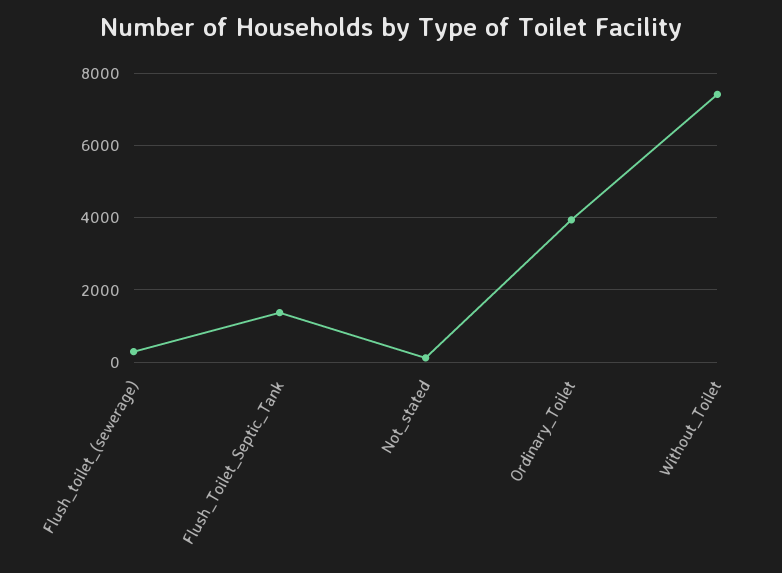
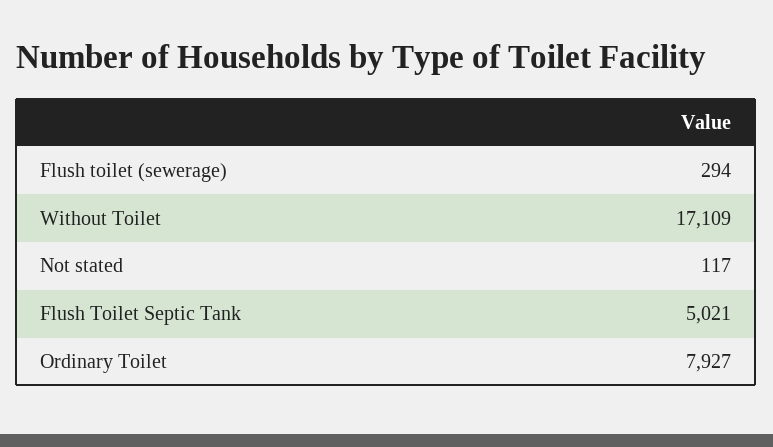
  {
    "Flush_toilet_(sewerage)": 294,
-   "Flush_Toilet_Septic_Tank": 1400,
+   "Flush_Toilet_Septic_Tank": 5021,
    "Not_stated": 117,
-   "Ordinary_Toilet": 4000,
+   "Ordinary_Toilet": 7927,
-   "Without_Toilet": 7400
+   "Without_Toilet": 17109
  }

